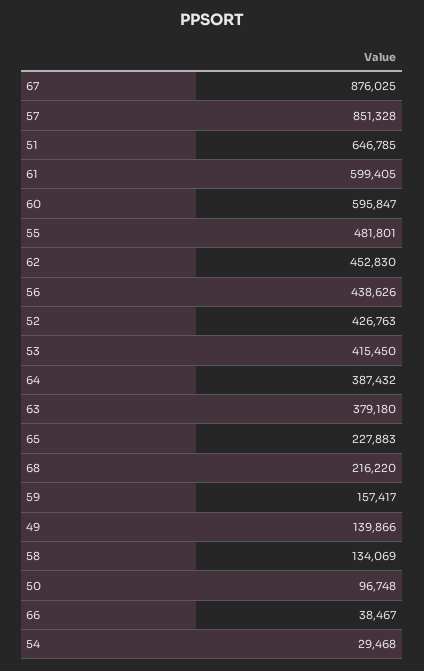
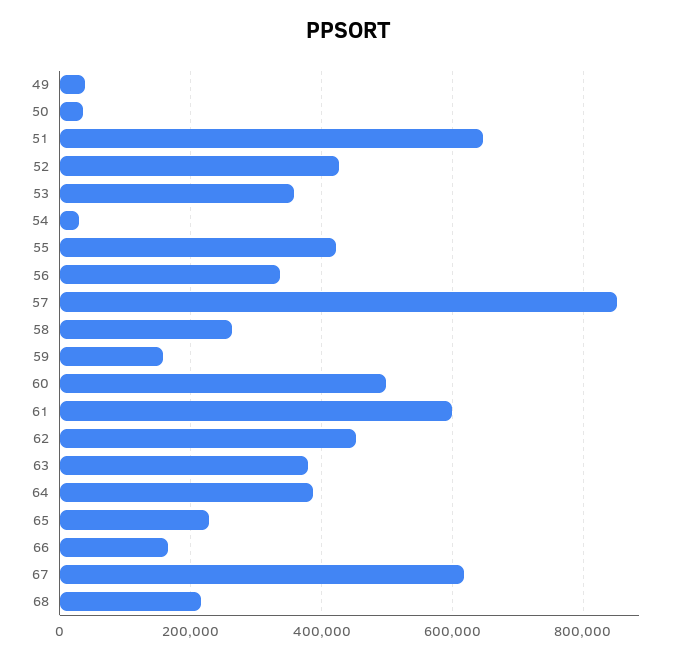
  {
-   "67": 876025,
+   "67": 620000,
    "57": 851328,
    "51": 646785,
    "61": 599405,
-   "60": 595847,
+   "60": 500000,
-   "55": 481801,
+   "55": 420000,
    "62": 452830,
-   "56": 438626,
+   "56": 340000,
    "52": 426763,
-   "53": 415450,
+   "53": 360000,
    "64": 387432,
    "63": 379180,
    "65": 227883,
    "68": 216220,
    "59": 157417,
-   "49": 139866,
+   "49": 40000,
-   "58": 134069,
+   "58": 260000,
-   "50": 96748,
+   "50": 40000,
-   "66": 38467,
+   "66": 160000,
    "54": 29468
  }

